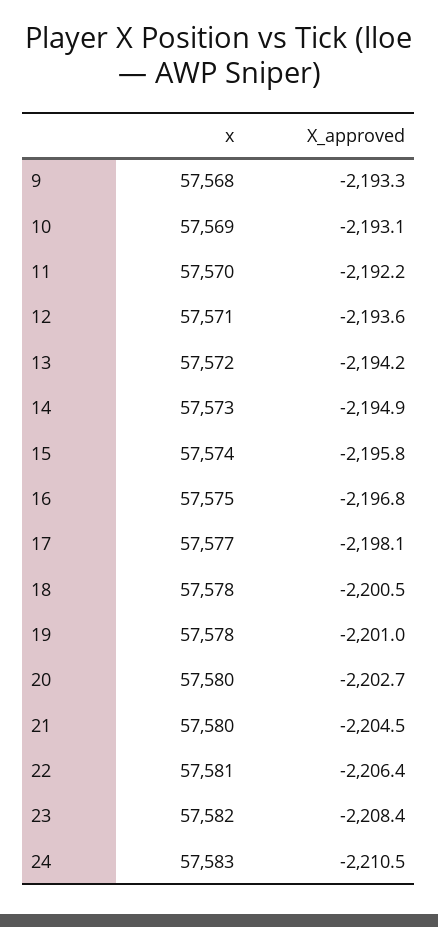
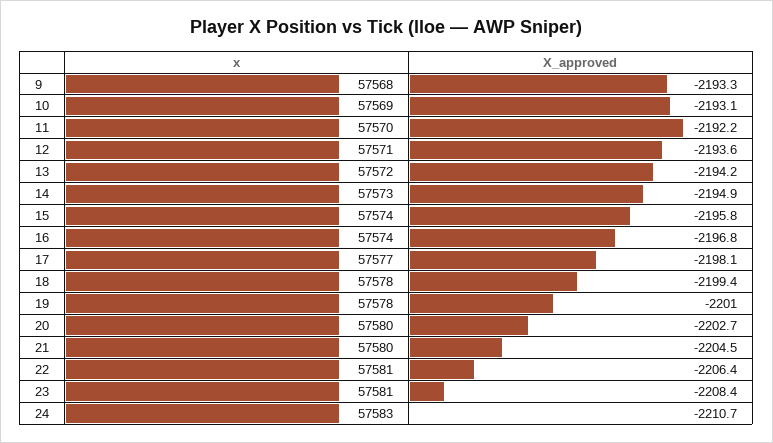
  {
    "x": {
      "9": 57568,
      "10": 57569,
      "11": 57570,
      "12": 57571,
      "13": 57572,
      "14": 57573,
      "15": 57574,
-     "16": 57575,
+     "16": 57574,
      "17": 57577,
      "18": 57578,
      "19": 57578,
      "20": 57580,
      "21": 57580,
      "22": 57581,
-     "23": 57582,
+     "23": 57581,
      "24": 57583
    },
    "X_approved": {
      "9": -2193.3,
      "10": -2193.1,
      "11": -2192.2,
      "12": -2193.6,
      "13": -2194.2,
      "14": -2194.9,
      "15": -2195.8,
      "16": -2196.8,
      "17": -2198.1,
-     "18": -2200.5,
+     "18": -2199.4,
      "19": -2201,
      "20": -2202.7,
      "21": -2204.5,
      "22": -2206.4,
      "23": -2208.4,
-     "24": -2210.5
+     "24": -2210.7
    }
  }

